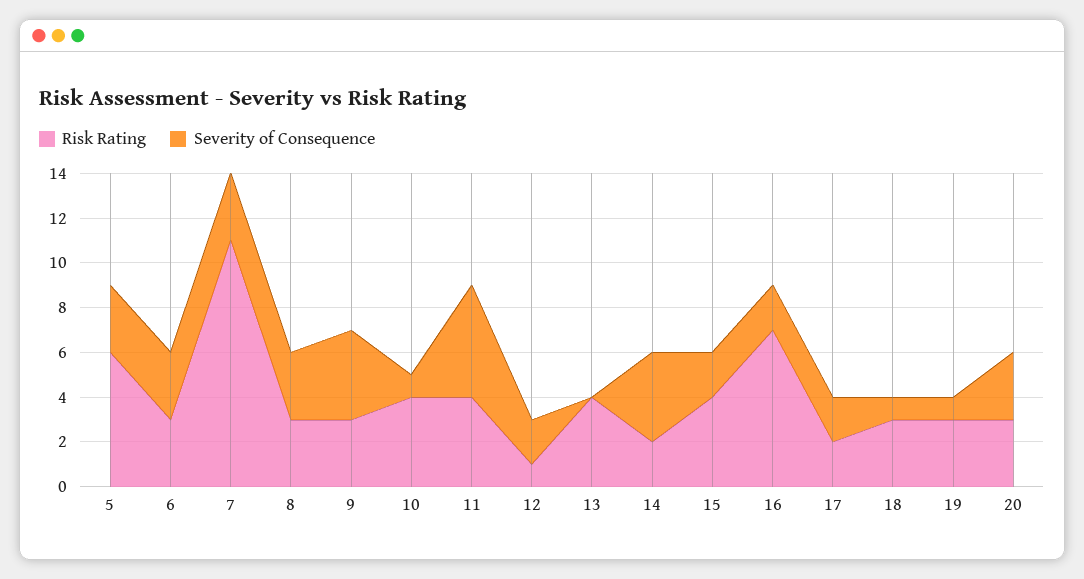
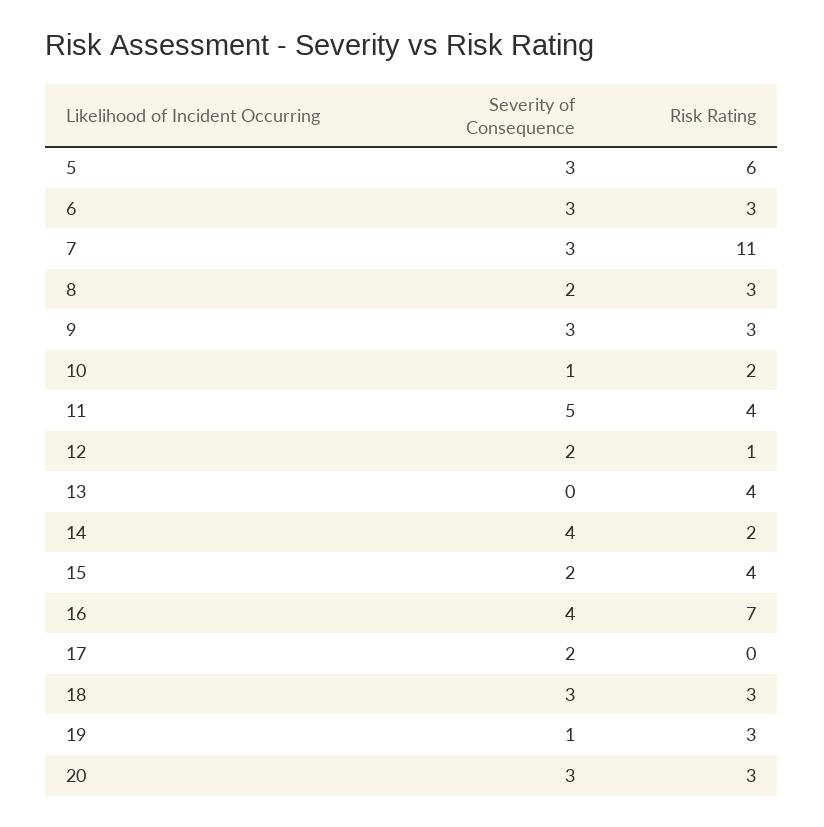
  {
    "Risk Rating": {
      "5": 6,
      "6": 3,
      "7": 11,
      "8": 3,
      "9": 3,
-     "10": 4,
+     "10": 2,
      "11": 4,
      "12": 1,
      "13": 4,
      "14": 2,
      "15": 4,
      "16": 7,
-     "17": 2,
+     "17": 0,
      "18": 3,
      "19": 3,
      "20": 3
    },
    "Severity of Consequence": {
      "5": 3,
      "6": 3,
      "7": 3,
-     "8": 3,
+     "8": 2,
-     "9": 4,
+     "9": 3,
      "10": 1,
      "11": 5,
      "12": 2,
      "13": 0,
      "14": 4,
      "15": 2,
-     "16": 2,
+     "16": 4,
      "17": 2,
-     "18": 1,
+     "18": 3,
      "19": 1,
      "20": 3
    }
  }

